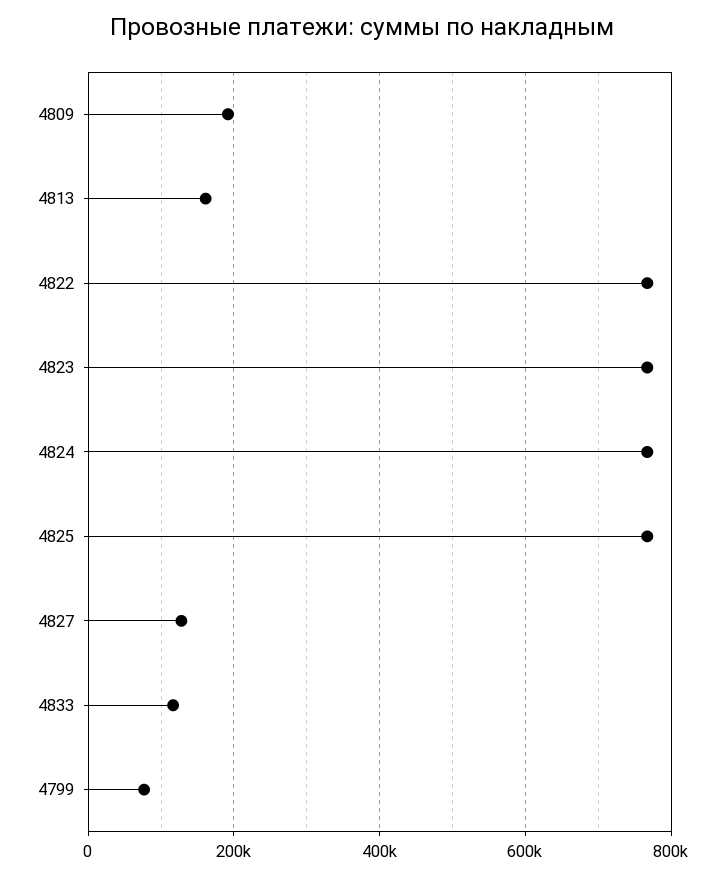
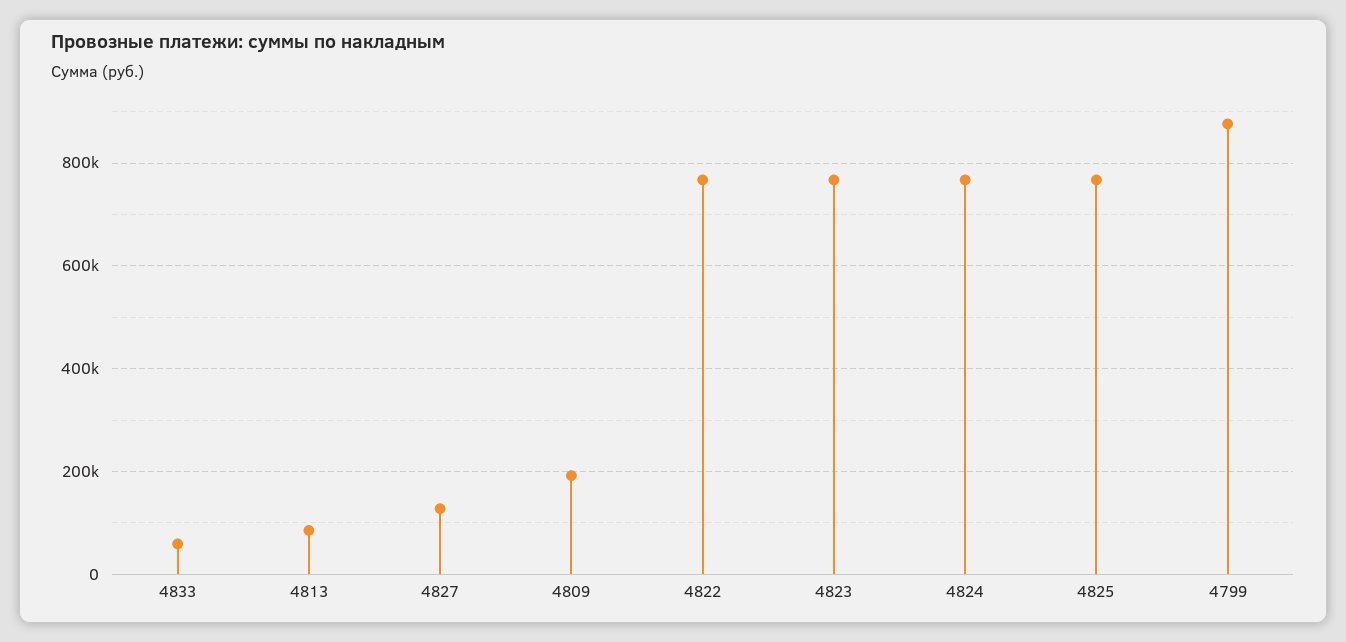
  {
    "4809": 200000,
-   "4813": 160000,
+   "4813": 80000,
    "4822": 760000,
    "4823": 760000,
    "4824": 760000,
    "4825": 760000,
    "4827": 120000,
-   "4833": 120000,
+   "4833": 60000,
-   "4799": 80000
+   "4799": 880000
  }

